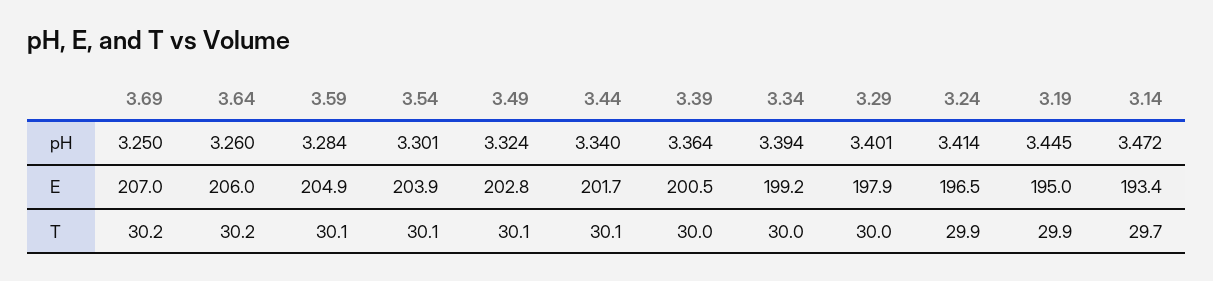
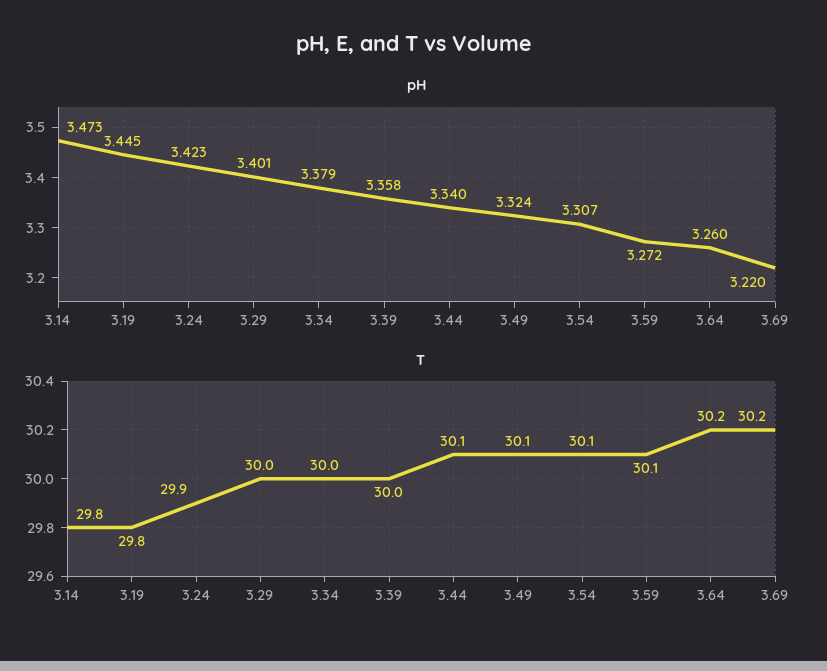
  {
    "pH": {
-     "3.69": 3.25,
+     "3.69": 3.22,
      "3.64": 3.26,
-     "3.59": 3.284,
+     "3.59": 3.272,
-     "3.54": 3.301,
+     "3.54": 3.307,
      "3.49": 3.324,
      "3.44": 3.34,
-     "3.39": 3.364,
+     "3.39": 3.358,
-     "3.34": 3.394,
+     "3.34": 3.379,
      "3.29": 3.401,
-     "3.24": 3.414,
+     "3.24": 3.423,
      "3.19": 3.445,
-     "3.14": 3.472
+     "3.14": 3.473
    },
-   "E": {
-     "3.69": 207,
-     "3.64": 206,
-     "3.59": 204.9,
-     "3.54": 203.9,
-     "3.49": 202.8,
-     "3.44": 201.7,
-     "3.39": 200.5,
-     "3.34": 199.2,
-     "3.29": 197.9,
-     "3.24": 196.5,
-     "3.19": 195,
-     "3.14": 193.4
-   },
    "T": {
      "3.69": 30.2,
      "3.64": 30.2,
      "3.59": 30.1,
      "3.54": 30.1,
      "3.49": 30.1,
      "3.44": 30.1,
      "3.39": 30,
      "3.34": 30,
      "3.29": 30,
      "3.24": 29.9,
-     "3.19": 29.9,
+     "3.19": 29.8,
-     "3.14": 29.7
+     "3.14": 29.8
    }
  }

